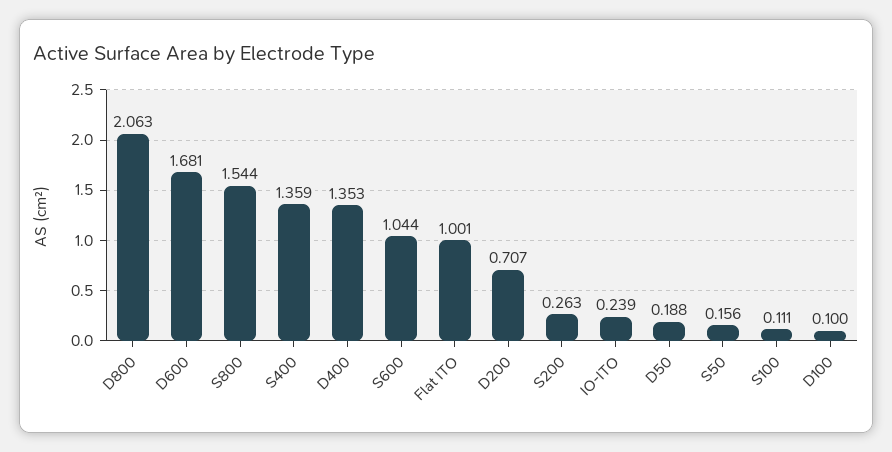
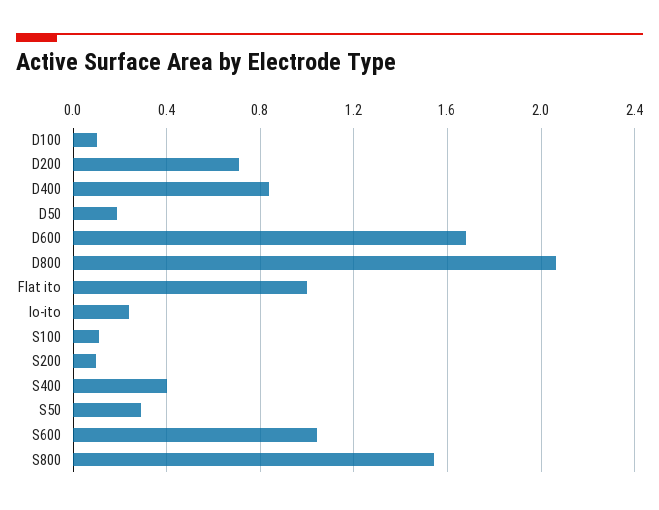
  {
    "D800": 2.063,
    "D600": 1.681,
    "S800": 1.544,
-   "S400": 1.359,
+   "S400": 0.4,
-   "D400": 1.353,
+   "D400": 0.85,
    "S600": 1.044,
    "Flat ITO": 1.001,
    "D200": 0.707,
-   "S200": 0.263,
+   "S200": 0.1,
    "IO-ITO": 0.239,
    "D50": 0.188,
-   "S50": 0.156,
+   "S50": 0.3,
    "S100": 0.111,
    "D100": 0.1
  }

